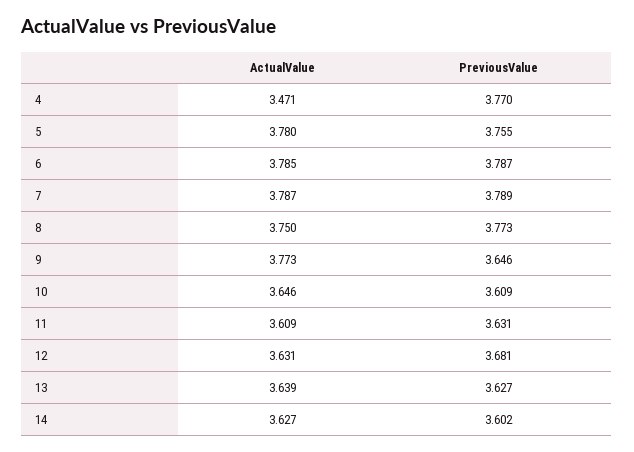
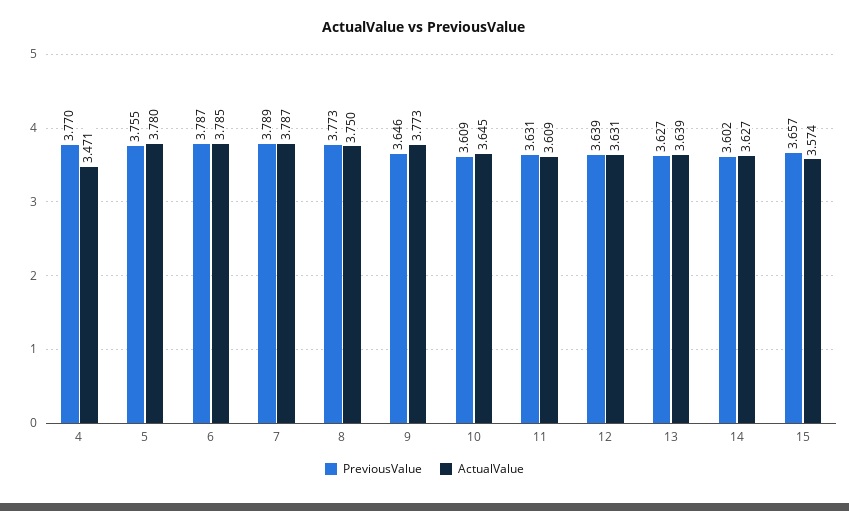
  {
    "ActualValue": {
      "4": 3.471,
      "5": 3.78,
      "6": 3.785,
      "7": 3.787,
      "8": 3.75,
      "9": 3.773,
-     "10": 3.646,
+     "10": 3.645,
      "11": 3.609,
      "12": 3.631,
      "13": 3.639,
-     "14": 3.627
+     "14": 3.627,
+     "15": 3.574
    },
    "PreviousValue": {
      "4": 3.77,
      "5": 3.755,
      "6": 3.787,
      "7": 3.789,
      "8": 3.773,
      "9": 3.646,
      "10": 3.609,
      "11": 3.631,
-     "12": 3.681,
+     "12": 3.639,
      "13": 3.627,
-     "14": 3.602
+     "14": 3.602,
+     "15": 3.657
    }
  }

